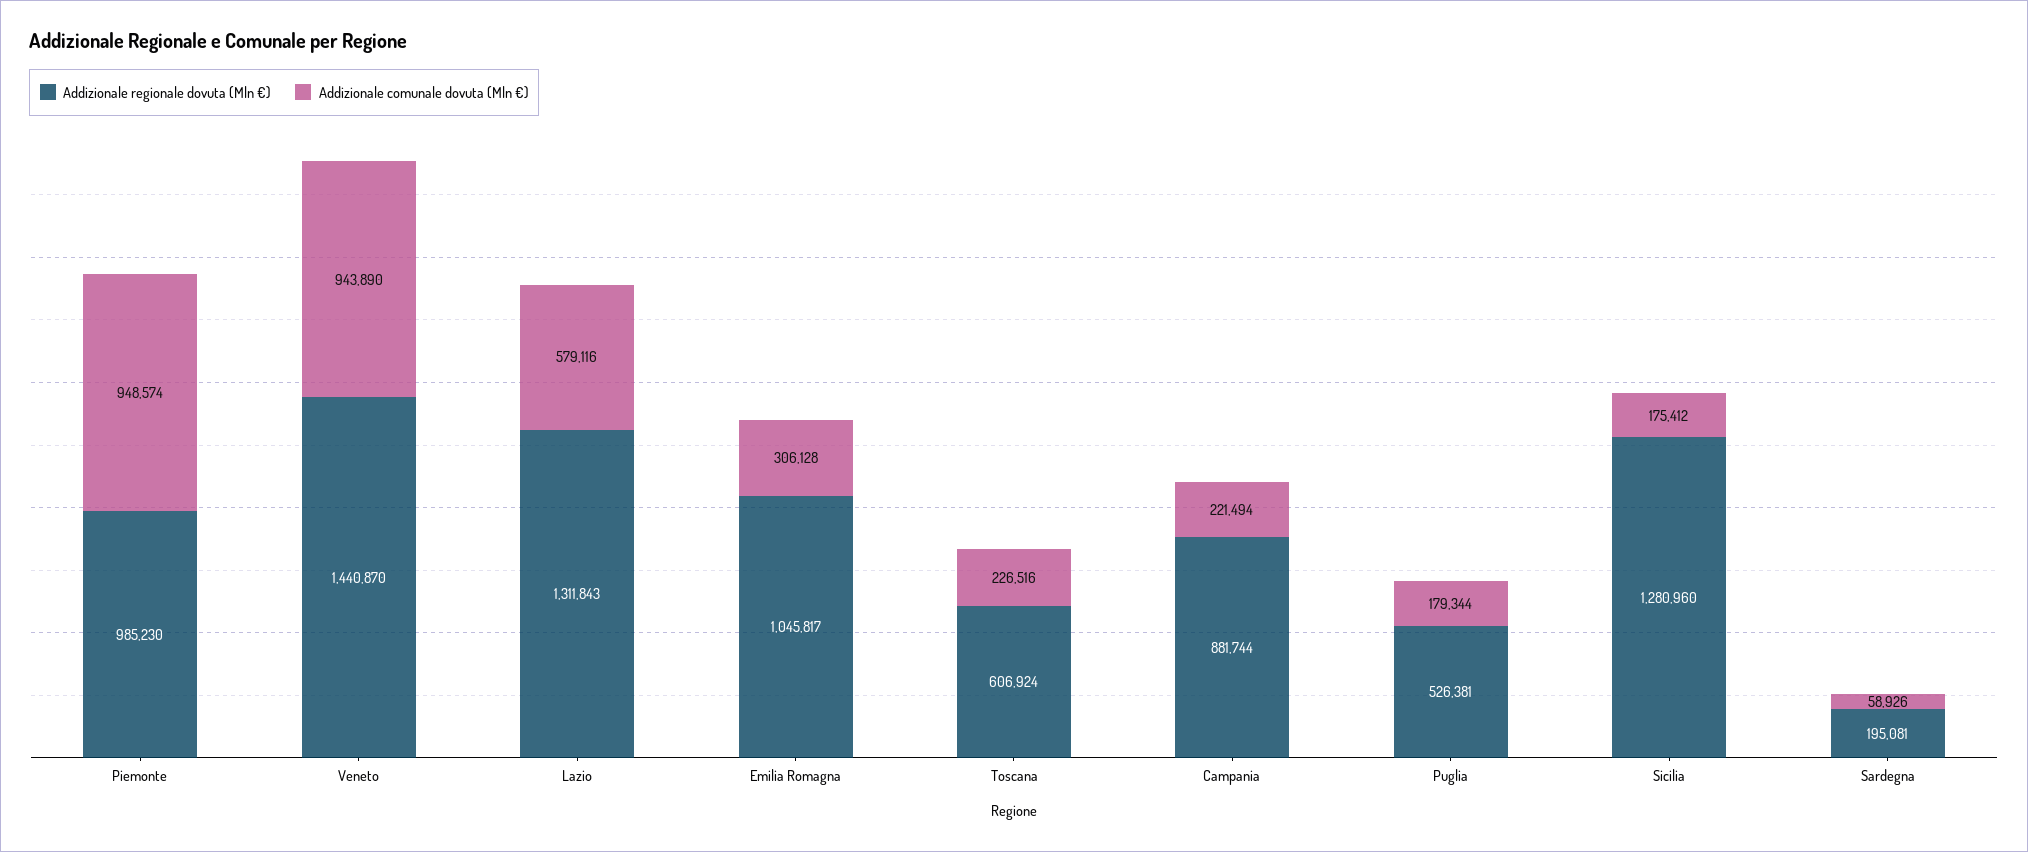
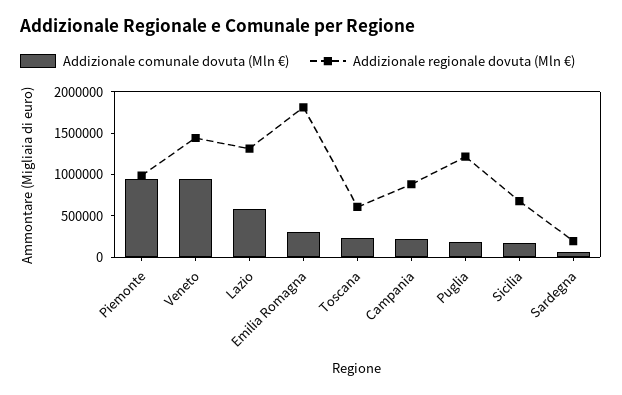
  {
    "Addizionale regionale dovuta (Mln €)": {
      "Piemonte": 985230,
      "Veneto": 1440870,
      "Lazio": 1311843,
-     "Emilia Romagna": 1045817,
+     "Emilia Romagna": 1800000,
      "Toscana": 606924,
      "Campania": 881744,
-     "Puglia": 526381,
+     "Puglia": 1200000,
-     "Sicilia": 1280960,
+     "Sicilia": 700000,
      "Sardegna": 195081
    },
    "Addizionale comunale dovuta (Mln €)": {
      "Piemonte": 948574,
      "Veneto": 943890,
      "Lazio": 579116,
      "Emilia Romagna": 306128,
      "Toscana": 226516,
      "Campania": 221494,
      "Puglia": 179344,
      "Sicilia": 175412,
      "Sardegna": 58926
    }
  }

